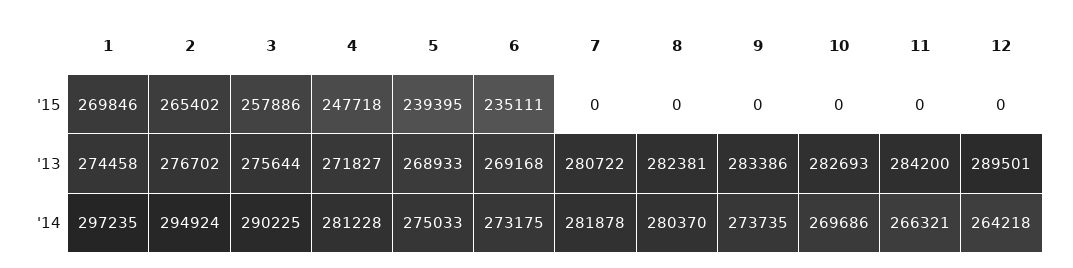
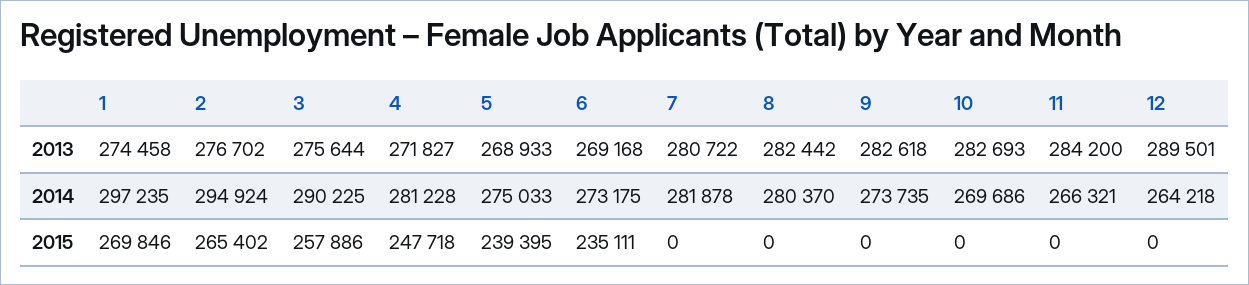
  {
    "1": {
      "'15": 269846,
      "'13": 274458,
      "'14": 297235
    },
    "2": {
      "'15": 265402,
      "'13": 276702,
      "'14": 294924
    },
    "3": {
      "'15": 257886,
      "'13": 275644,
      "'14": 290225
    },
    "4": {
      "'15": 247718,
      "'13": 271827,
      "'14": 281228
    },
    "5": {
      "'15": 239395,
      "'13": 268933,
      "'14": 275033
    },
    "6": {
      "'15": 235111,
      "'13": 269168,
      "'14": 273175
    },
    "7": {
      "'15": 0,
      "'13": 280722,
      "'14": 281878
    },
    "8": {
      "'15": 0,
-     "'13": 282381,
+     "'13": 282442,
      "'14": 280370
    },
    "9": {
      "'15": 0,
-     "'13": 283386,
+     "'13": 282618,
      "'14": 273735
    },
    "10": {
      "'15": 0,
      "'13": 282693,
      "'14": 269686
    },
    "11": {
      "'15": 0,
      "'13": 284200,
      "'14": 266321
    },
    "12": {
      "'15": 0,
      "'13": 289501,
      "'14": 264218
    }
  }

